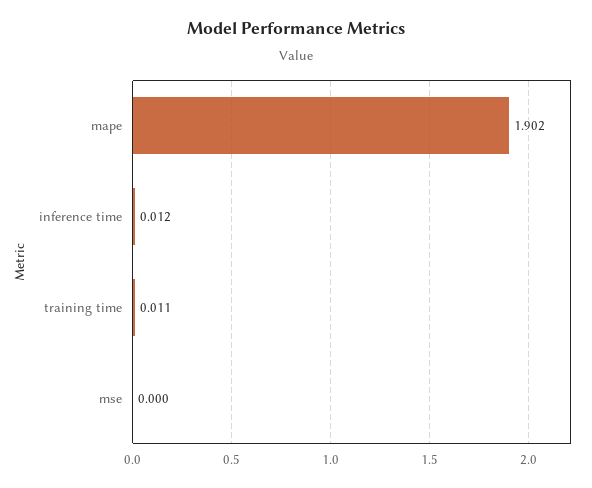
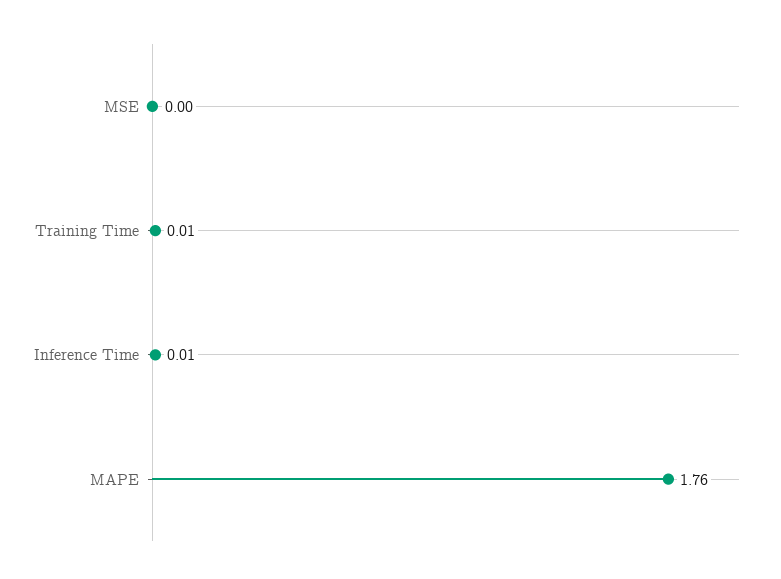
  {
-   "mape": 1.902,
+   "mape": 1.76,
    "inference time": 0.012,
    "training time": 0.011,
    "mse": 0
  }

